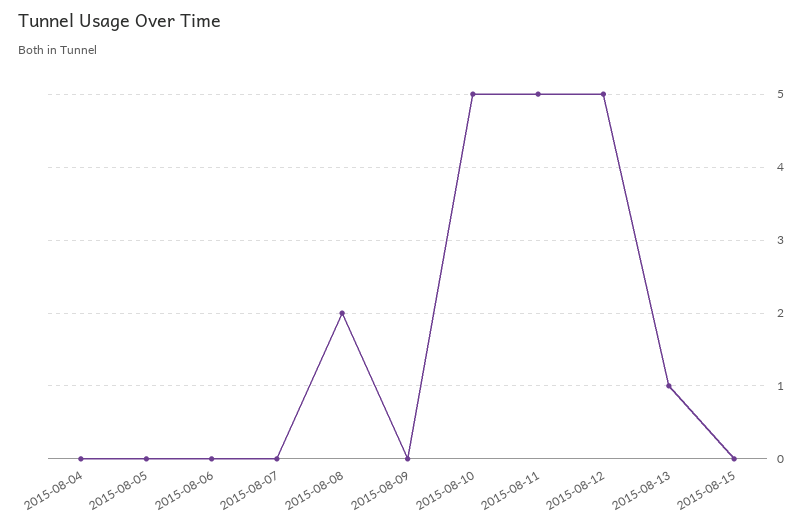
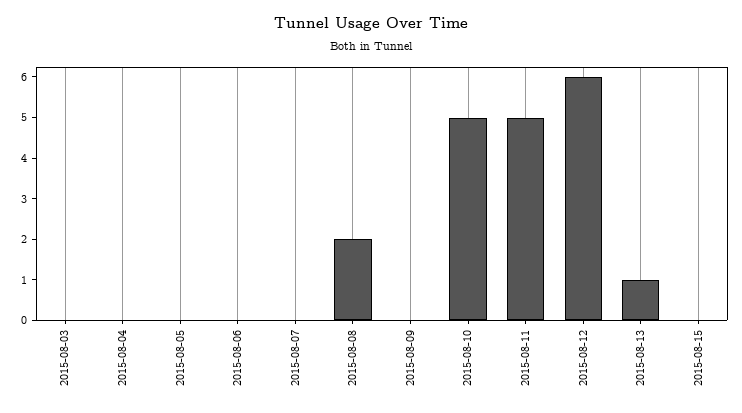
  {
    "2015-08-04": 0,
    "2015-08-05": 0,
    "2015-08-06": 0,
    "2015-08-07": 0,
    "2015-08-08": 2,
    "2015-08-09": 0,
    "2015-08-10": 5,
    "2015-08-11": 5,
-   "2015-08-12": 5,
+   "2015-08-12": 6,
    "2015-08-13": 1,
-   "2015-08-15": 0
+   "2015-08-15": 0,
+   "2015-08-03": 0
  }

